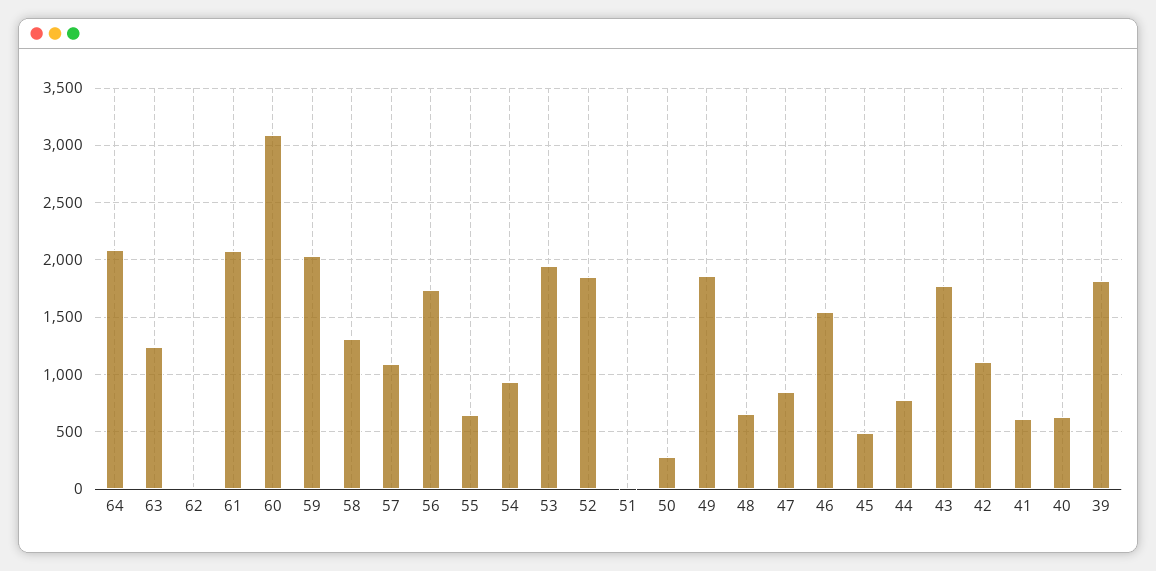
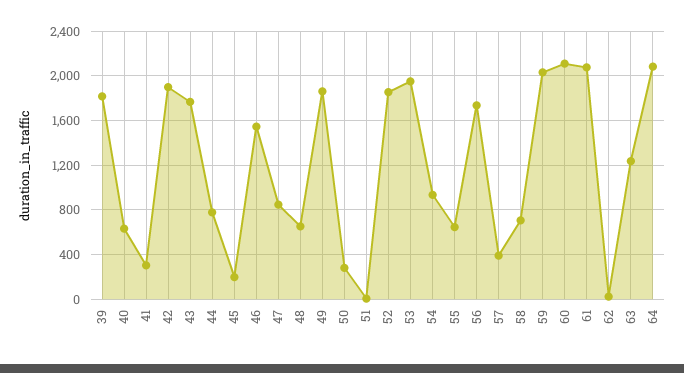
  {
    "64": 2100,
    "63": 1200,
    "62": 0,
    "61": 2100,
-   "60": 3100,
+   "60": 2100,
    "59": 2000,
-   "58": 1300,
+   "58": 700,
-   "57": 1100,
+   "57": 400,
    "56": 1700,
    "55": 600,
    "54": 900,
    "53": 2000,
    "52": 1900,
    "51": 0,
    "50": 300,
    "49": 1900,
    "48": 700,
    "47": 800,
    "46": 1500,
-   "45": 500,
+   "45": 200,
    "44": 800,
    "43": 1800,
-   "42": 1100,
+   "42": 1900,
-   "41": 600,
+   "41": 300,
    "40": 600,
    "39": 1800
  }

